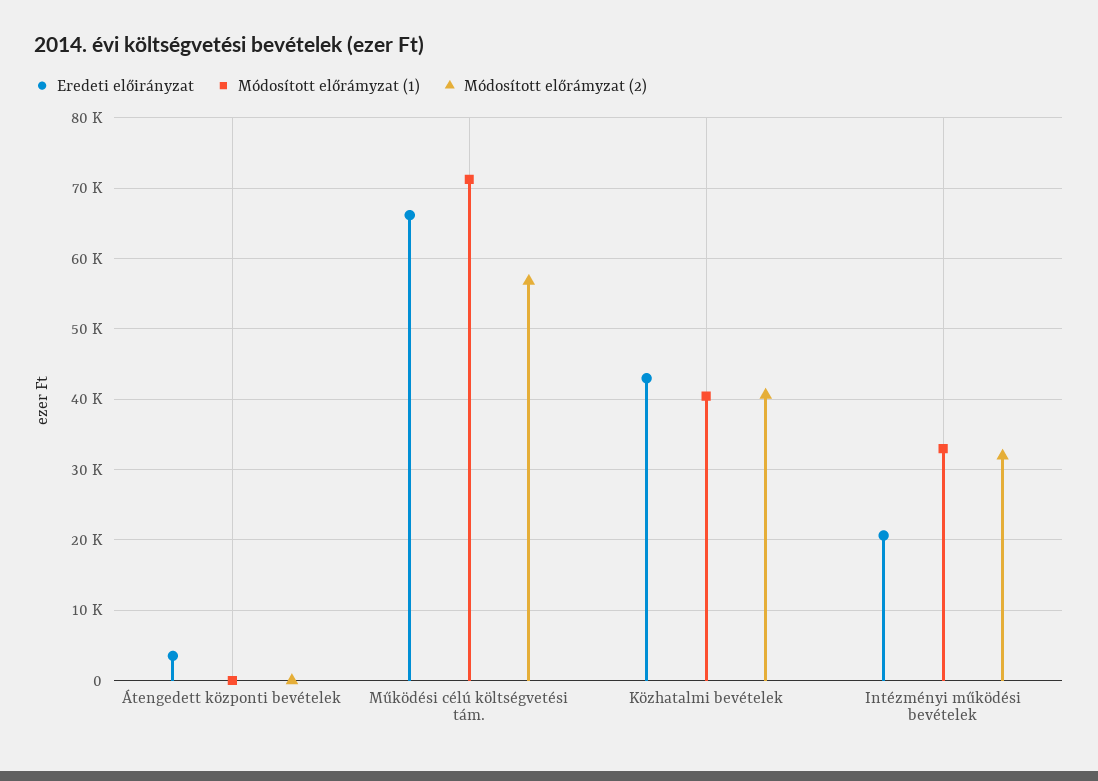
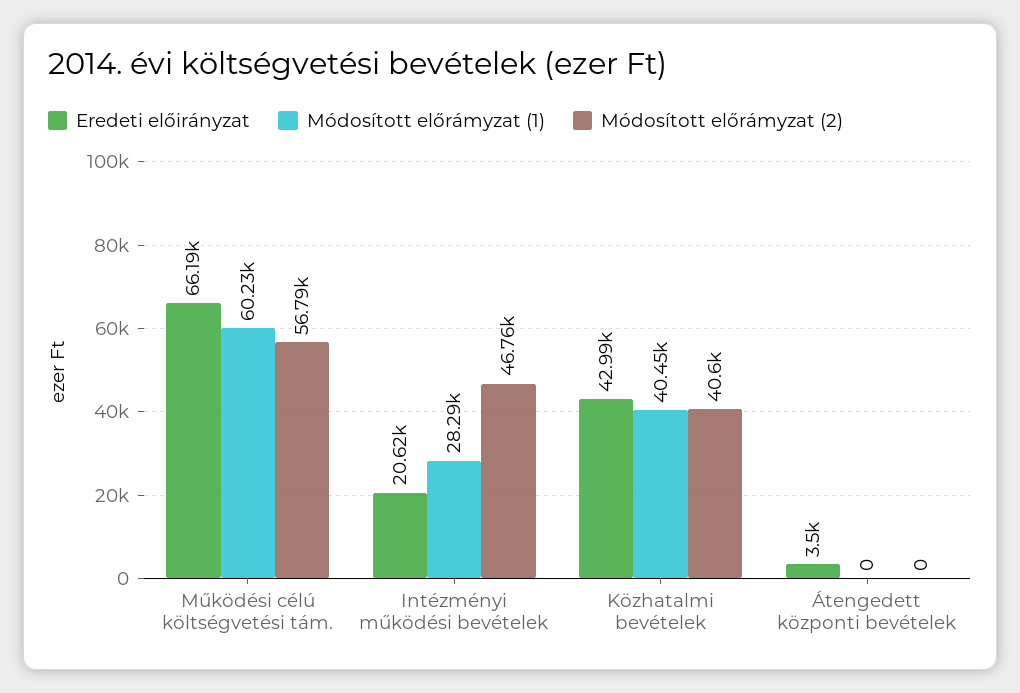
  {
    "Eredeti előirányzat": {
      "Átengedett központi bevételek": 3500,
      "Működési célú költségvetési tám.": 66190,
      "Közhatalmi bevételek": 42990,
      "Intézményi működési bevételek": 20620
    },
    "Módosított előrámyzat (1)": {
      "Átengedett központi bevételek": 0,
-     "Működési célú költségvetési tám.": 71000,
+     "Működési célú költségvetési tám.": 60230,
      "Közhatalmi bevételek": 40450,
-     "Intézményi működési bevételek": 33000
+     "Intézményi működési bevételek": 28290
    },
    "Módosított előrámyzat (2)": {
      "Átengedett központi bevételek": 0,
      "Működési célú költségvetési tám.": 56790,
      "Közhatalmi bevételek": 40600,
-     "Intézményi működési bevételek": 32000
+     "Intézményi működési bevételek": 46760
    }
  }

